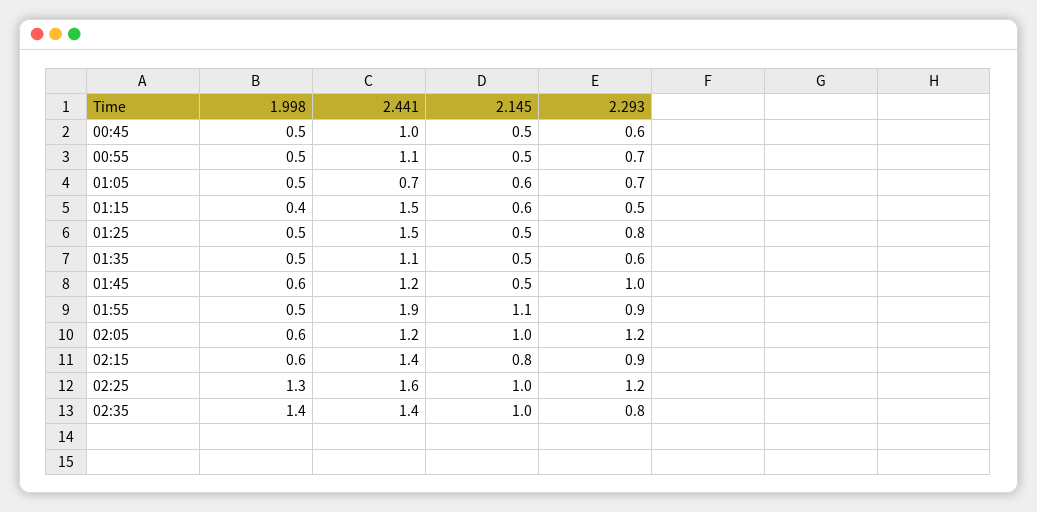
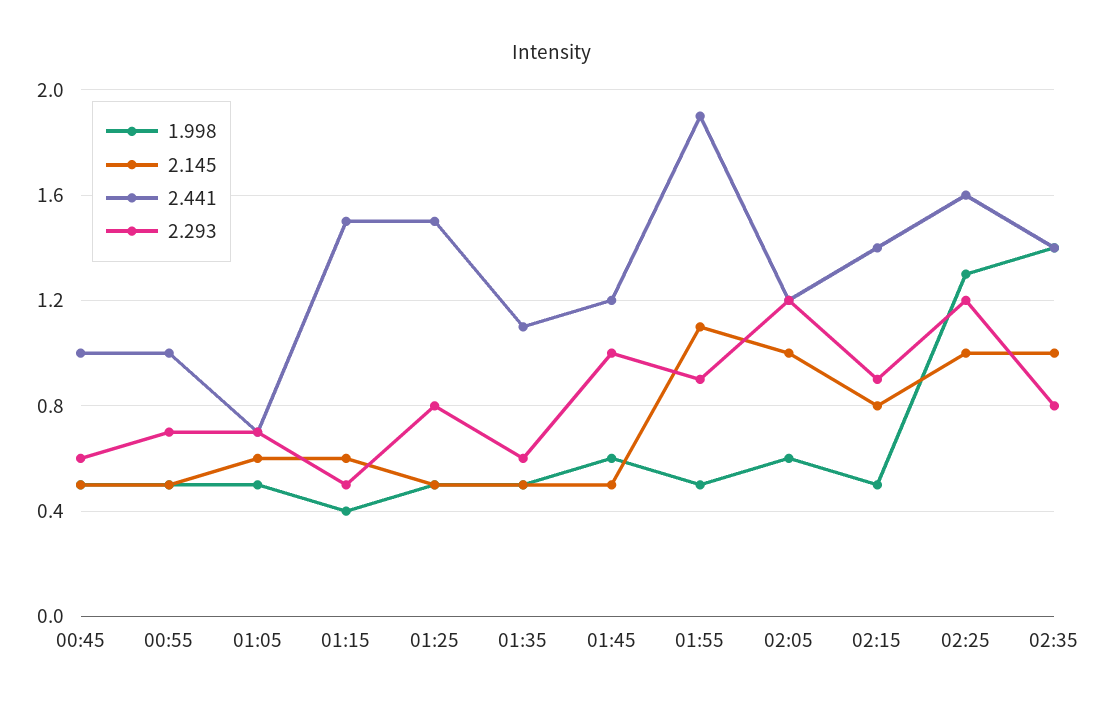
  {
    "1.998": {
      "00:45": 0.5,
      "00:55": 0.5,
      "01:05": 0.5,
      "01:15": 0.4,
      "01:25": 0.5,
      "01:35": 0.5,
      "01:45": 0.6,
      "01:55": 0.5,
      "02:05": 0.6,
-     "02:15": 0.6,
+     "02:15": 0.5,
      "02:25": 1.3,
      "02:35": 1.4
    },
    "2.441": {
      "00:45": 1,
-     "00:55": 1.1,
+     "00:55": 1,
      "01:05": 0.7,
      "01:15": 1.5,
      "01:25": 1.5,
      "01:35": 1.1,
      "01:45": 1.2,
      "01:55": 1.9,
      "02:05": 1.2,
      "02:15": 1.4,
      "02:25": 1.6,
      "02:35": 1.4
    },
    "2.145": {
      "00:45": 0.5,
      "00:55": 0.5,
      "01:05": 0.6,
      "01:15": 0.6,
      "01:25": 0.5,
      "01:35": 0.5,
      "01:45": 0.5,
      "01:55": 1.1,
      "02:05": 1,
      "02:15": 0.8,
      "02:25": 1,
      "02:35": 1
    },
    "2.293": {
      "00:45": 0.6,
      "00:55": 0.7,
      "01:05": 0.7,
      "01:15": 0.5,
      "01:25": 0.8,
      "01:35": 0.6,
      "01:45": 1,
      "01:55": 0.9,
      "02:05": 1.2,
      "02:15": 0.9,
      "02:25": 1.2,
      "02:35": 0.8
    }
  }

